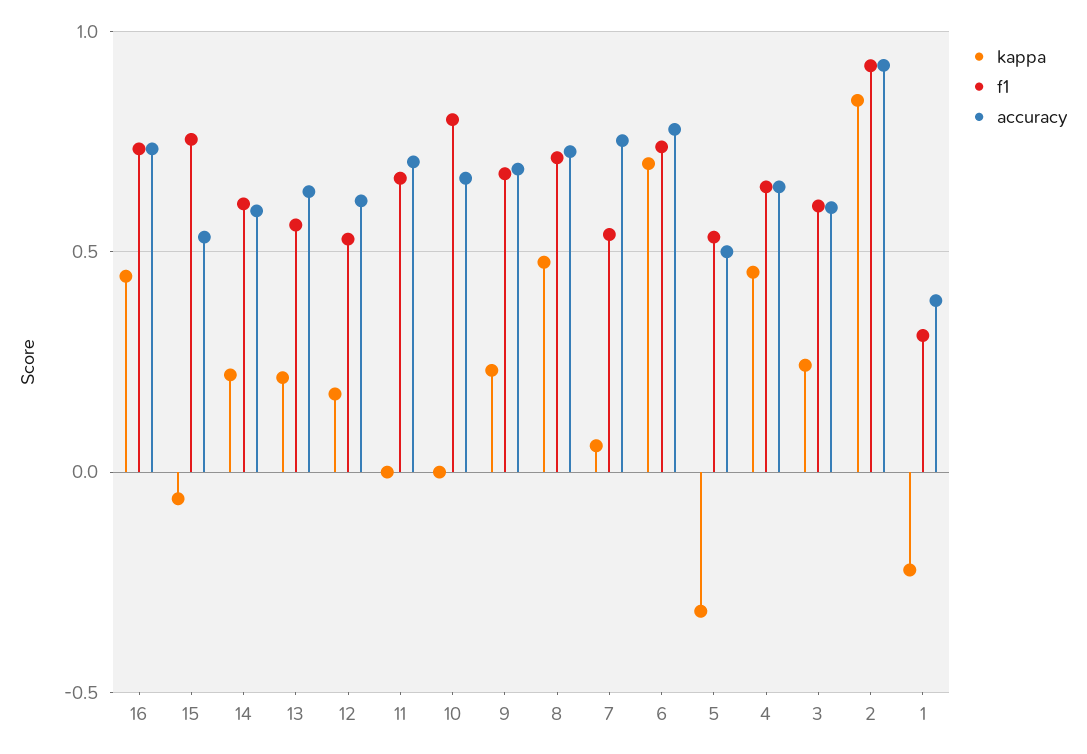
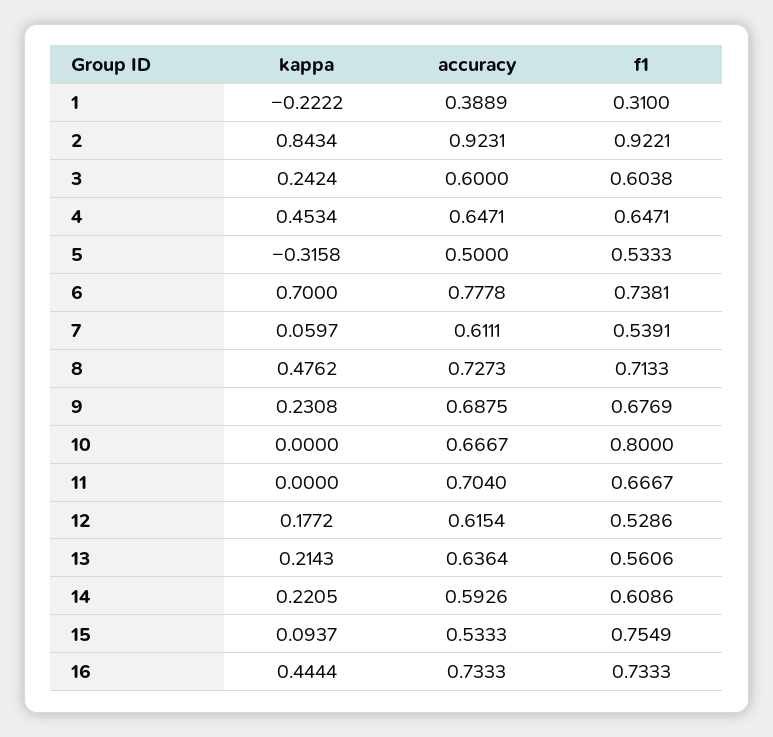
  {
    "kappa": {
      "16": 0.4444,
-     "15": -0.05,
+     "15": 0.0937,
      "14": 0.2205,
      "13": 0.2143,
      "12": 0.1772,
      "11": 0,
      "10": 0,
      "9": 0.2308,
      "8": 0.4762,
      "7": 0.0597,
      "6": 0.7,
      "5": -0.3158,
      "4": 0.4534,
      "3": 0.2424,
      "2": 0.8434,
      "1": -0.2222
    },
    "f1": {
      "16": 0.7333,
      "15": 0.7549,
      "14": 0.6086,
      "13": 0.5606,
      "12": 0.5286,
      "11": 0.6667,
      "10": 0.8,
      "9": 0.6769,
      "8": 0.7133,
      "7": 0.5391,
      "6": 0.7381,
      "5": 0.5333,
      "4": 0.6471,
      "3": 0.6038,
      "2": 0.9221,
      "1": 0.31
    },
    "accuracy": {
      "16": 0.7333,
      "15": 0.5333,
      "14": 0.5926,
      "13": 0.6364,
      "12": 0.6154,
      "11": 0.704,
      "10": 0.6667,
      "9": 0.6875,
      "8": 0.7273,
-     "7": 0.75,
+     "7": 0.6111,
      "6": 0.7778,
      "5": 0.5,
      "4": 0.6471,
      "3": 0.6,
      "2": 0.9231,
      "1": 0.3889
    }
  }

